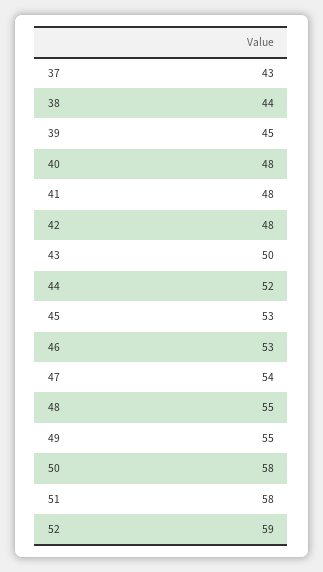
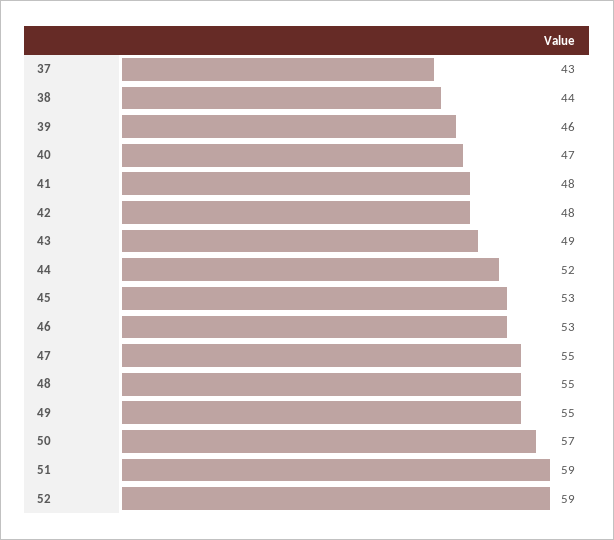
  {
    "37": 43,
    "38": 44,
-   "39": 45,
+   "39": 46,
-   "40": 48,
+   "40": 47,
    "41": 48,
    "42": 48,
-   "43": 50,
+   "43": 49,
    "44": 52,
    "45": 53,
    "46": 53,
-   "47": 54,
+   "47": 55,
    "48": 55,
    "49": 55,
-   "50": 58,
+   "50": 57,
-   "51": 58,
+   "51": 59,
    "52": 59
  }

